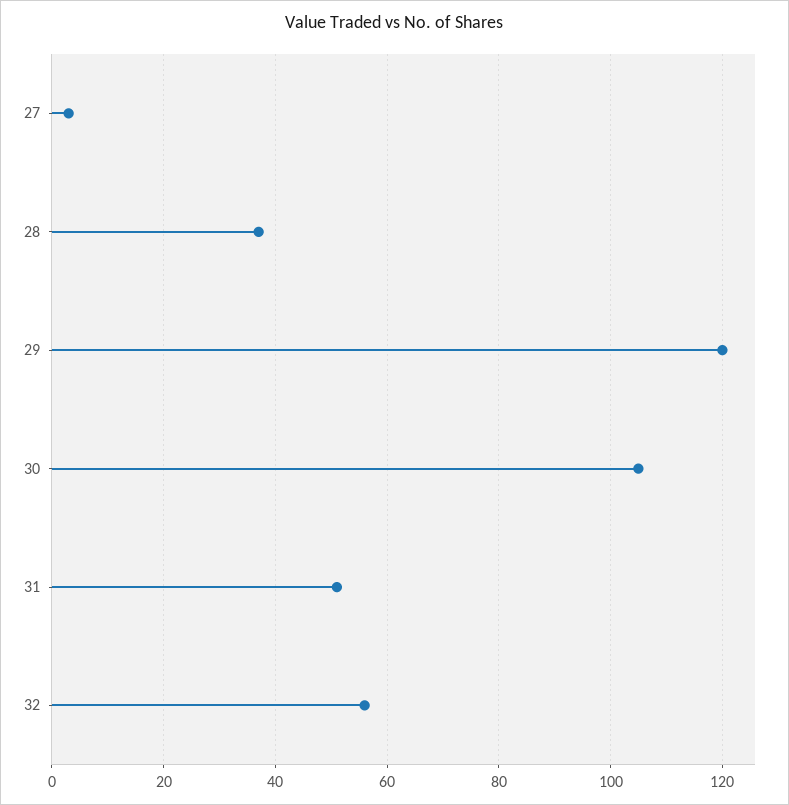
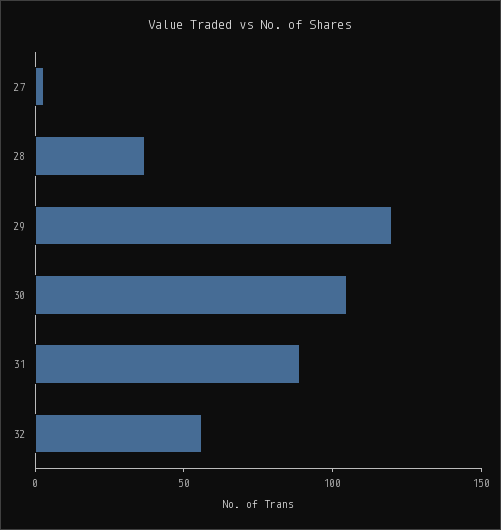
  {
    "27": 5,
    "28": 35,
    "29": 120,
    "30": 105,
-   "31": 50,
+   "31": 90,
    "32": 55
  }

